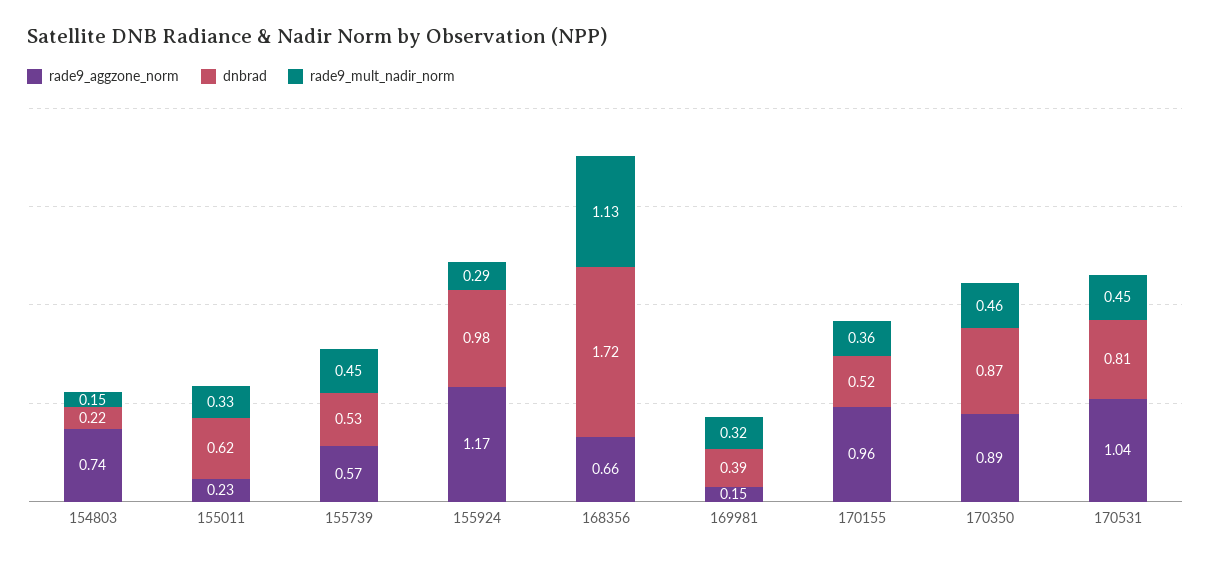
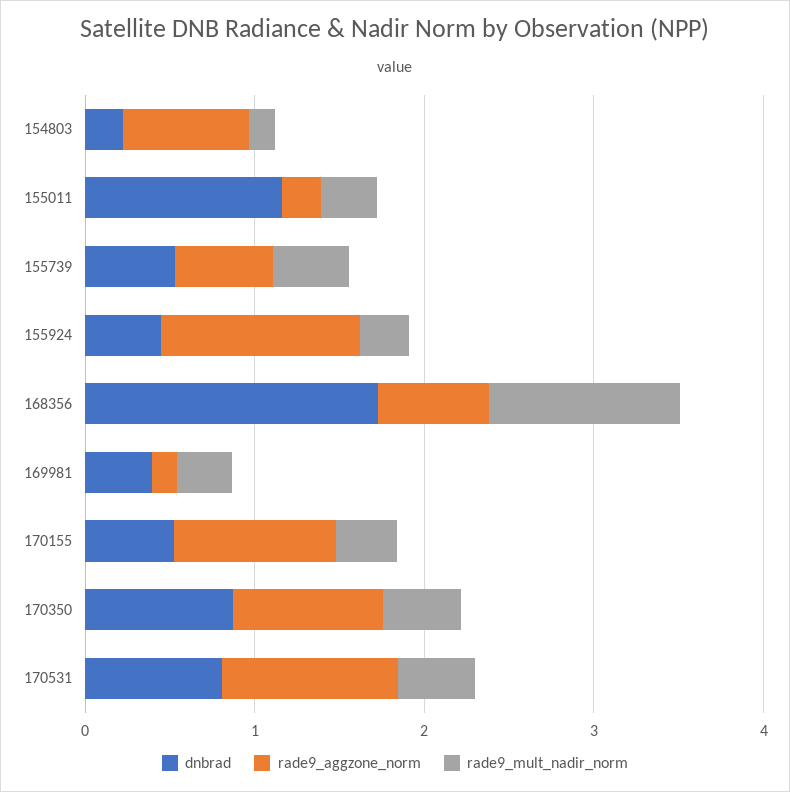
  {
    "rade9_aggzone_norm": {
      "154803": 0.74,
      "155011": 0.23,
      "155739": 0.57,
      "155924": 1.17,
      "168356": 0.66,
      "169981": 0.15,
      "170155": 0.96,
      "170350": 0.89,
      "170531": 1.04
    },
    "dnbrad": {
      "154803": 0.22,
-     "155011": 0.62,
+     "155011": 1.2,
      "155739": 0.53,
-     "155924": 0.98,
+     "155924": 0.4,
      "168356": 1.72,
      "169981": 0.39,
      "170155": 0.52,
      "170350": 0.87,
      "170531": 0.81
    },
    "rade9_mult_nadir_norm": {
      "154803": 0.15,
      "155011": 0.33,
      "155739": 0.45,
      "155924": 0.29,
      "168356": 1.13,
      "169981": 0.32,
      "170155": 0.36,
      "170350": 0.46,
      "170531": 0.45
    }
  }

